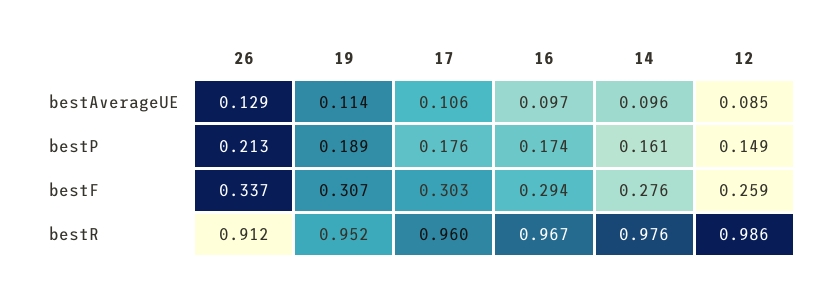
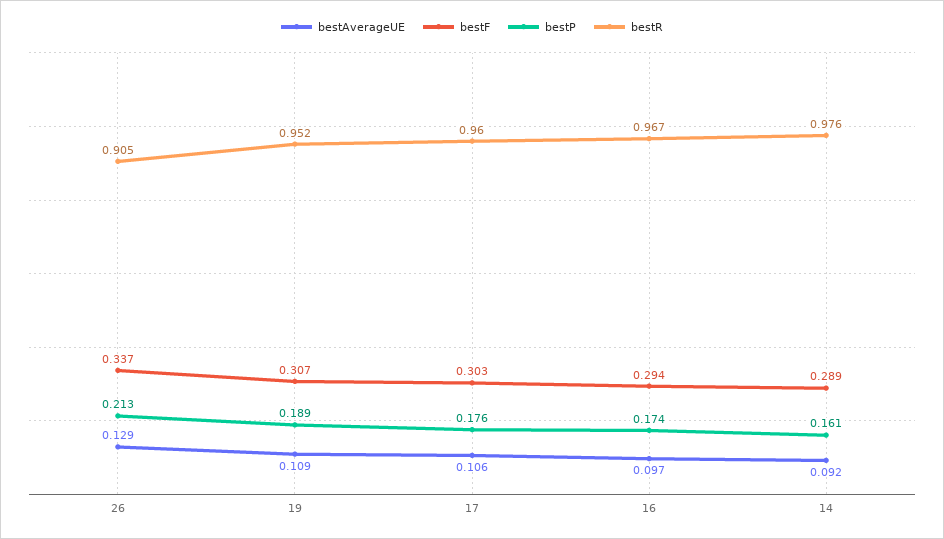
  {
    "bestAverageUE": {
      "26": 0.129,
-     "19": 0.114,
+     "19": 0.109,
      "17": 0.106,
      "16": 0.097,
-     "14": 0.096,
+     "14": 0.092
-     "12": 0.085
    },
    "bestP": {
      "26": 0.213,
      "19": 0.189,
      "17": 0.176,
      "16": 0.174,
-     "14": 0.161,
+     "14": 0.161
-     "12": 0.149
    },
    "bestF": {
      "26": 0.337,
      "19": 0.307,
      "17": 0.303,
      "16": 0.294,
-     "14": 0.276,
+     "14": 0.289
-     "12": 0.259
    },
    "bestR": {
-     "26": 0.912,
+     "26": 0.905,
      "19": 0.952,
      "17": 0.96,
      "16": 0.967,
-     "14": 0.976,
+     "14": 0.976
-     "12": 0.986
    }
  }

